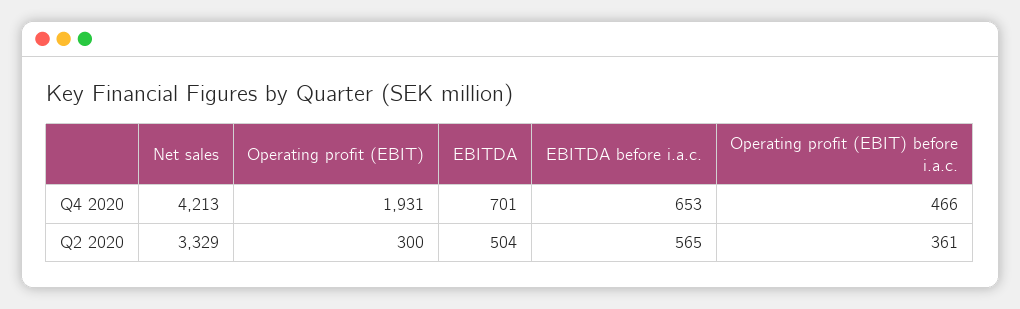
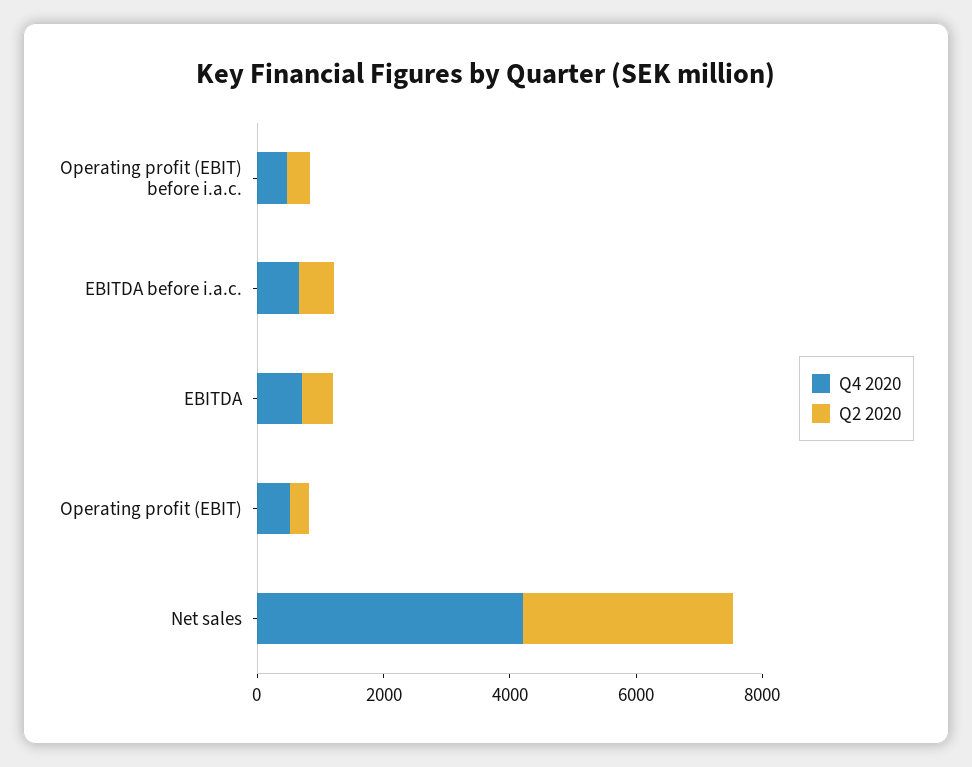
  {
    "Q4 2020": {
      "Net sales": 4213,
-     "Operating profit (EBIT)": 1931,
+     "Operating profit (EBIT)": 500,
      "EBITDA": 701,
      "EBITDA before i.a.c.": 653,
      "Operating profit (EBIT) before i.a.c.": 466
    },
    "Q2 2020": {
      "Net sales": 3329,
      "Operating profit (EBIT)": 300,
      "EBITDA": 504,
      "EBITDA before i.a.c.": 565,
      "Operating profit (EBIT) before i.a.c.": 361
    }
  }

